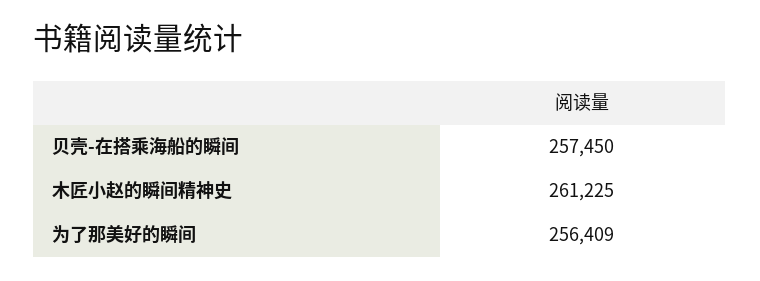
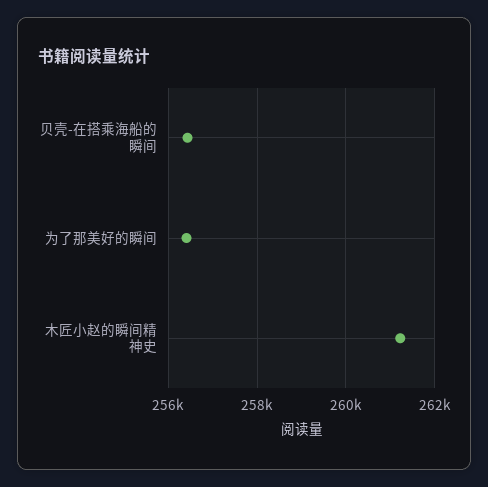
  {
-   "贝壳-在搭乘海船的瞬间": 257450,
+   "贝壳-在搭乘海船的瞬间": 256400,
    "木匠小赵的瞬间精神史": 261225,
    "为了那美好的瞬间": 256409
  }

